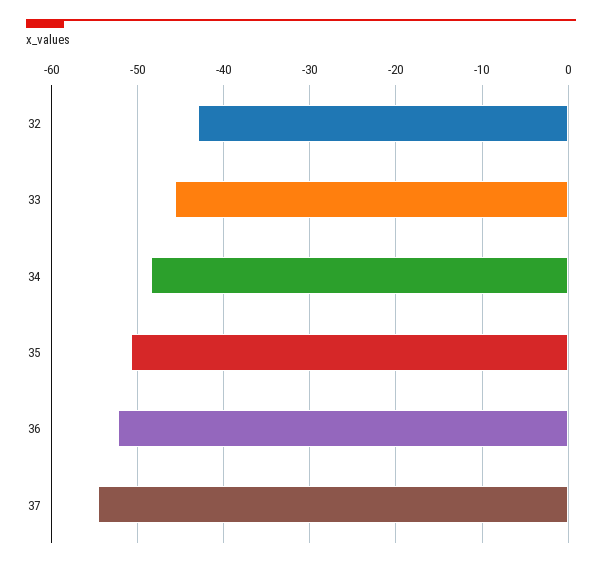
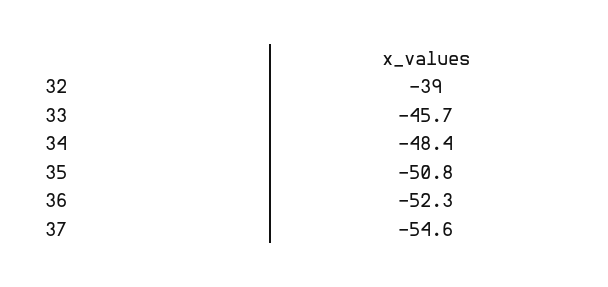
  {
-   "32": -43,
+   "32": -39,
    "33": -45.7,
    "34": -48.4,
    "35": -50.8,
    "36": -52.3,
    "37": -54.6
  }

